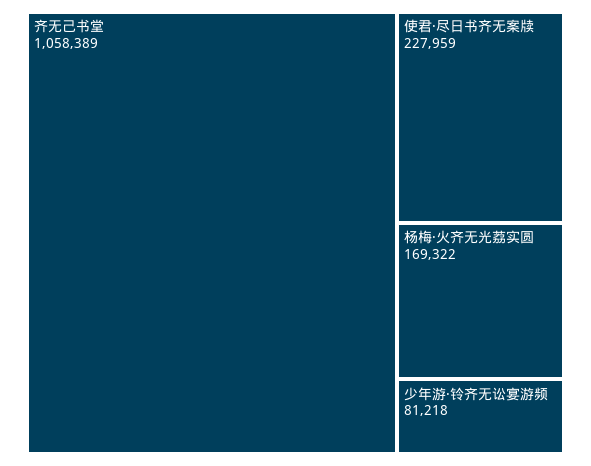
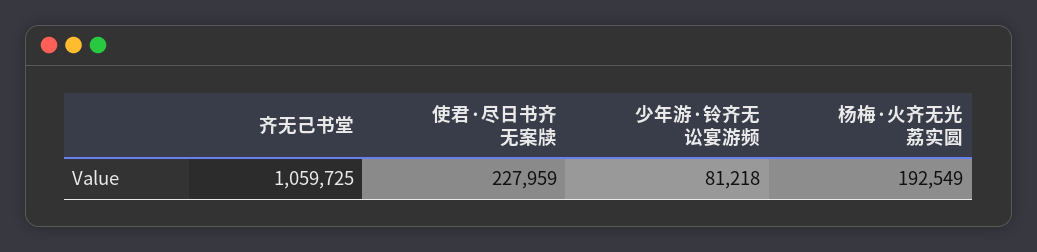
  {
-   "齐无己书堂": 1058389,
+   "齐无己书堂": 1059725,
    "使君·尽日书齐无案牍": 227959,
-   "杨梅·火齐无光荔实圆": 169322,
+   "杨梅·火齐无光荔实圆": 192549,
    "少年游·铃齐无讼宴游频": 81218
  }

